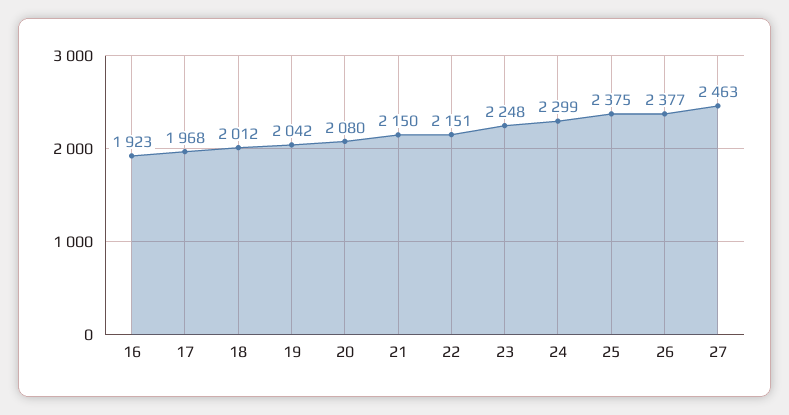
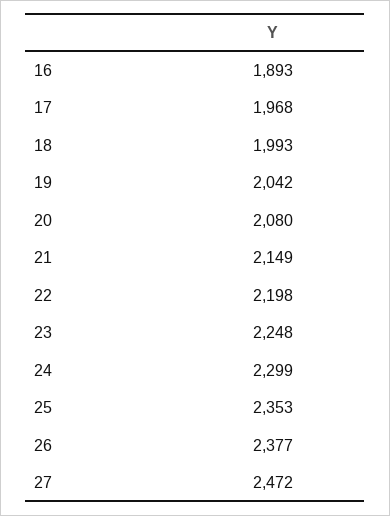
  {
-   "16": 1923,
+   "16": 1893,
    "17": 1968,
-   "18": 2012,
+   "18": 1993,
    "19": 2042,
    "20": 2080,
-   "21": 2150,
+   "21": 2149,
-   "22": 2151,
+   "22": 2198,
    "23": 2248,
    "24": 2299,
-   "25": 2375,
+   "25": 2353,
    "26": 2377,
-   "27": 2463
+   "27": 2472
  }

